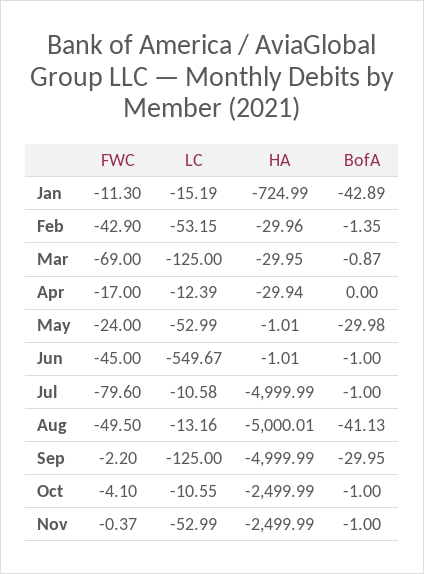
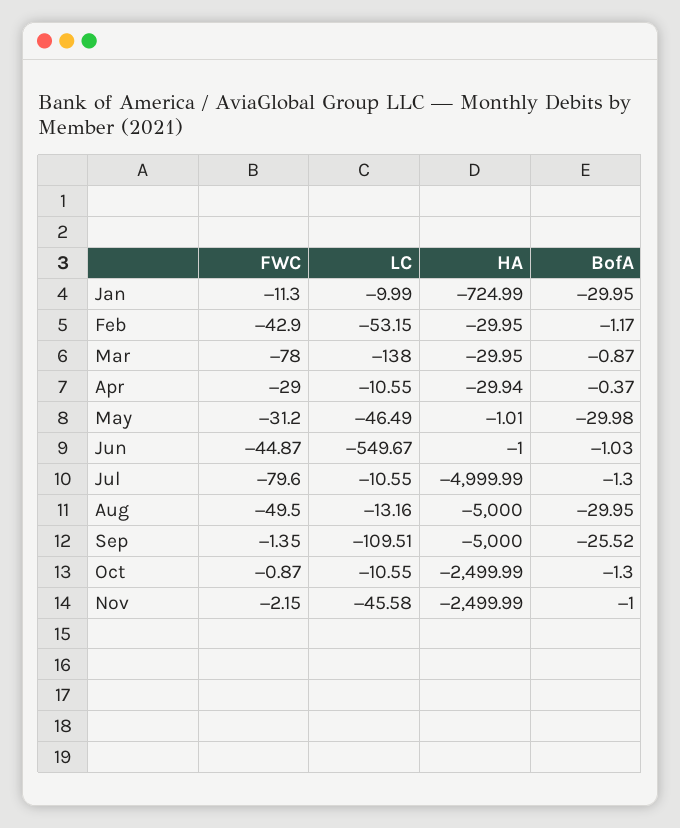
  {
    "FWC": {
      "Jan": -11.3,
      "Feb": -42.9,
-     "Mar": -69,
+     "Mar": -78,
-     "Apr": -17,
+     "Apr": -29,
-     "May": -24,
+     "May": -31.2,
-     "Jun": -45,
+     "Jun": -44.87,
      "Jul": -79.6,
      "Aug": -49.5,
-     "Sep": -2.2,
+     "Sep": -1.35,
-     "Oct": -4.1,
+     "Oct": -0.87,
-     "Nov": -0.37
+     "Nov": -2.15
    },
    "LC": {
-     "Jan": -15.19,
+     "Jan": -9.99,
      "Feb": -53.15,
-     "Mar": -125,
+     "Mar": -138,
-     "Apr": -12.39,
+     "Apr": -10.55,
-     "May": -52.99,
+     "May": -46.49,
      "Jun": -549.67,
-     "Jul": -10.58,
+     "Jul": -10.55,
      "Aug": -13.16,
-     "Sep": -125,
+     "Sep": -109.51,
      "Oct": -10.55,
-     "Nov": -52.99
+     "Nov": -45.58
    },
    "HA": {
      "Jan": -724.99,
-     "Feb": -29.96,
+     "Feb": -29.95,
      "Mar": -29.95,
      "Apr": -29.94,
      "May": -1.01,
-     "Jun": -1.01,
+     "Jun": -1,
      "Jul": -4999.99,
-     "Aug": -5000.01,
+     "Aug": -5000,
-     "Sep": -4999.99,
+     "Sep": -5000,
      "Oct": -2499.99,
      "Nov": -2499.99
    },
    "BofA": {
-     "Jan": -42.89,
+     "Jan": -29.95,
-     "Feb": -1.35,
+     "Feb": -1.17,
      "Mar": -0.87,
-     "Apr": 0,
+     "Apr": -0.37,
      "May": -29.98,
-     "Jun": -1,
+     "Jun": -1.03,
-     "Jul": -1,
+     "Jul": -1.3,
-     "Aug": -41.13,
+     "Aug": -29.95,
-     "Sep": -29.95,
+     "Sep": -25.52,
-     "Oct": -1,
+     "Oct": -1.3,
      "Nov": -1
    }
  }

